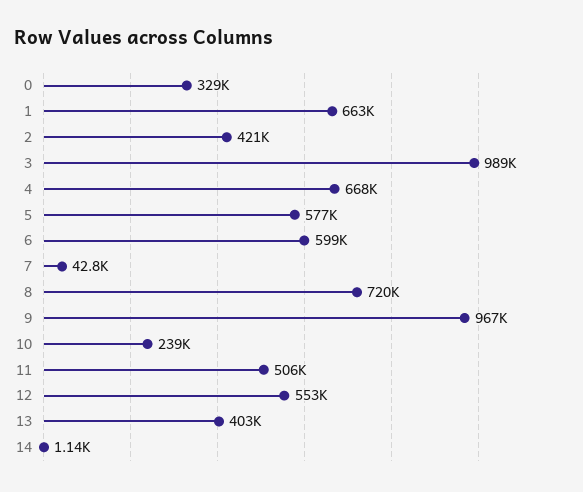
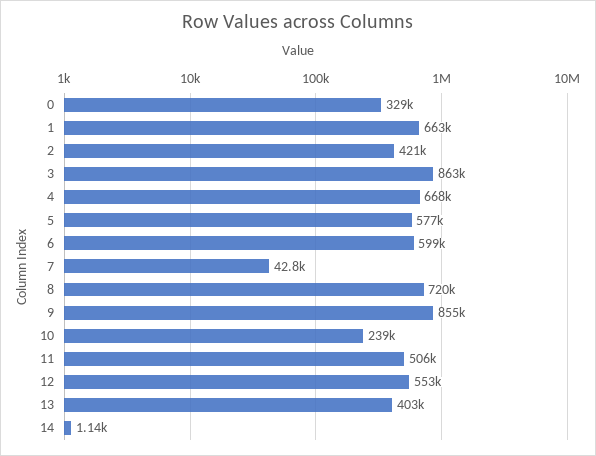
  {
    "0": 329000,
    "1": 663000,
    "2": 421000,
-   "3": 989000,
+   "3": 863000,
    "4": 668000,
    "5": 577000,
    "6": 599000,
    "7": 42800,
    "8": 720000,
-   "9": 967000,
+   "9": 855000,
    "10": 239000,
    "11": 506000,
    "12": 553000,
    "13": 403000,
    "14": 1140
  }

